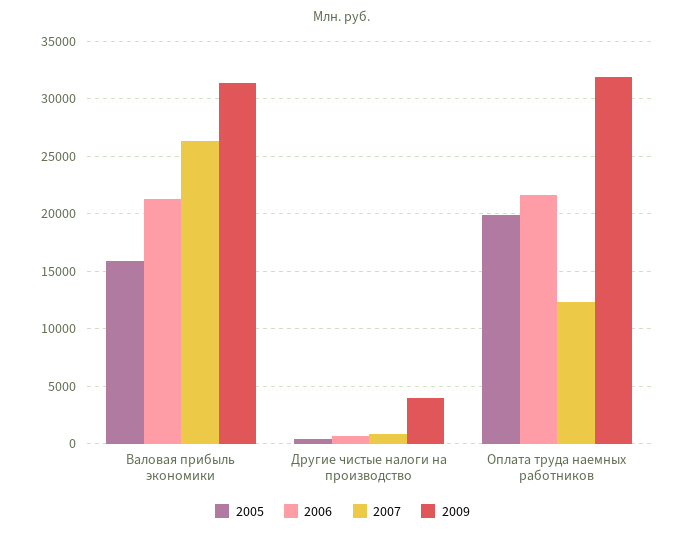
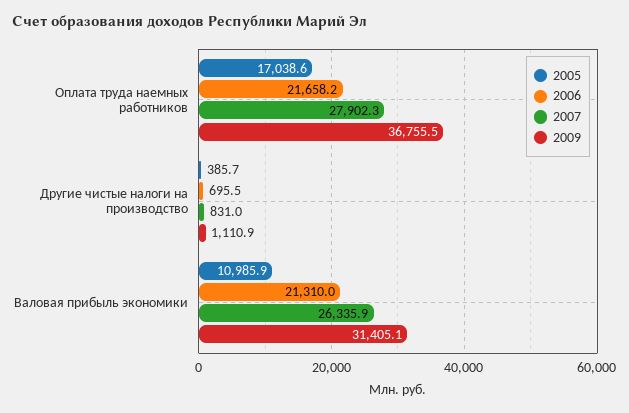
  {
    "2005": {
-     "Валовая прибыль экономики": 16000,
+     "Валовая прибыль экономики": 10985.9,
      "Другие чистые налоги на производство": 385.7,
-     "Оплата труда наемных работников": 20000
+     "Оплата труда наемных работников": 17038.6
    },
    "2006": {
      "Валовая прибыль экономики": 21310,
      "Другие чистые налоги на производство": 695.5,
      "Оплата труда наемных работников": 21658.2
    },
    "2007": {
      "Валовая прибыль экономики": 26335.9,
      "Другие чистые налоги на производство": 831,
-     "Оплата труда наемных работников": 12000
+     "Оплата труда наемных работников": 27902.3
    },
    "2009": {
      "Валовая прибыль экономики": 31405.1,
-     "Другие чистые налоги на производство": 4000,
+     "Другие чистые налоги на производство": 1110.9,
-     "Оплата труда наемных работников": 32000
+     "Оплата труда наемных работников": 36755.5
    }
  }

